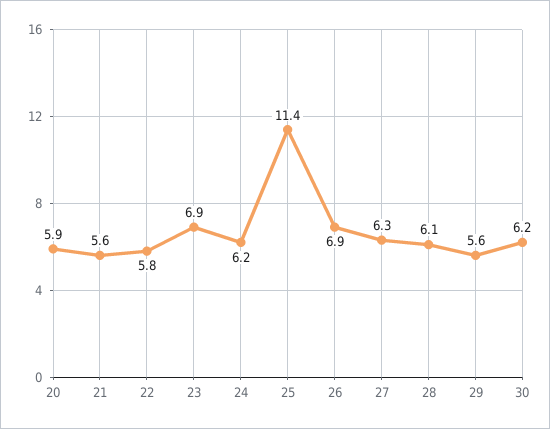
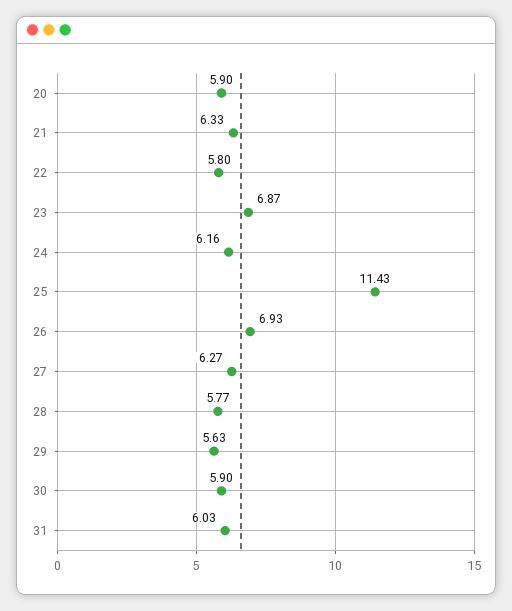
  {
    "20": 5.9,
-   "21": 5.6,
+   "21": 6.33,
    "22": 5.8,
    "23": 6.87,
    "24": 6.16,
    "25": 11.43,
    "26": 6.93,
    "27": 6.27,
-   "28": 6.1,
+   "28": 5.77,
    "29": 5.63,
-   "30": 6.2
+   "30": 5.9,
+   "31": 6.03
  }

